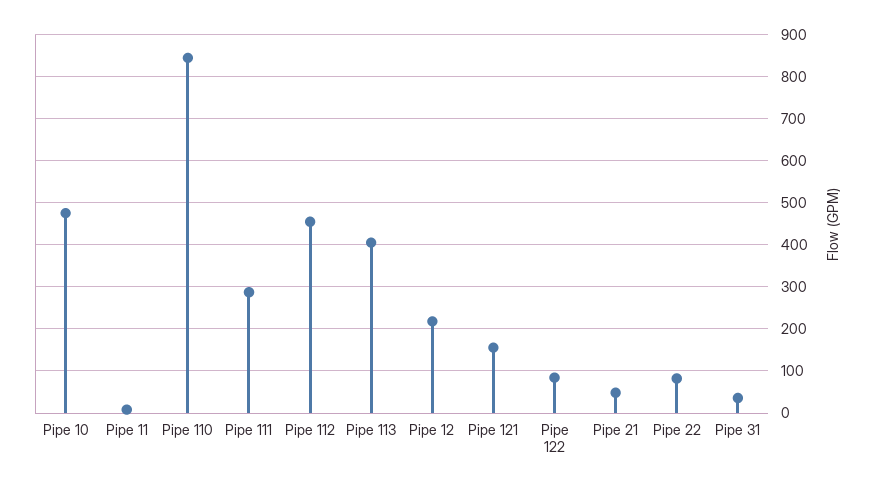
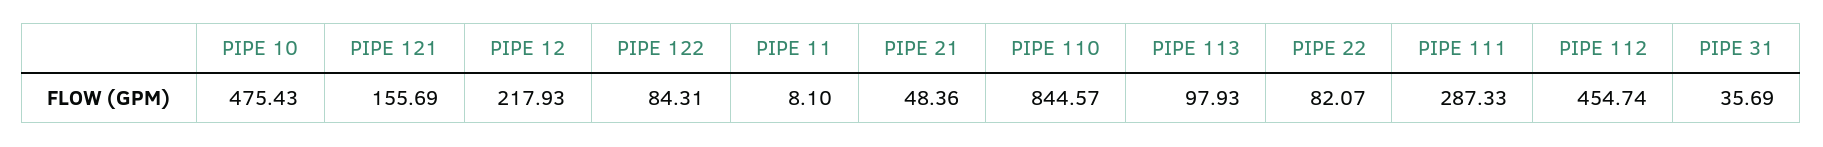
  {
    "Pipe 10": 475.43,
    "Pipe 11": 8.1,
    "Pipe 110": 844.57,
    "Pipe 111": 287.33,
    "Pipe 112": 454.74,
-   "Pipe 113": 400,
+   "Pipe 113": 97.93,
    "Pipe 12": 217.93,
    "Pipe 121": 155.69,
    "Pipe 122": 84.31,
    "Pipe 21": 48.36,
    "Pipe 22": 82.07,
    "Pipe 31": 35.69
  }

